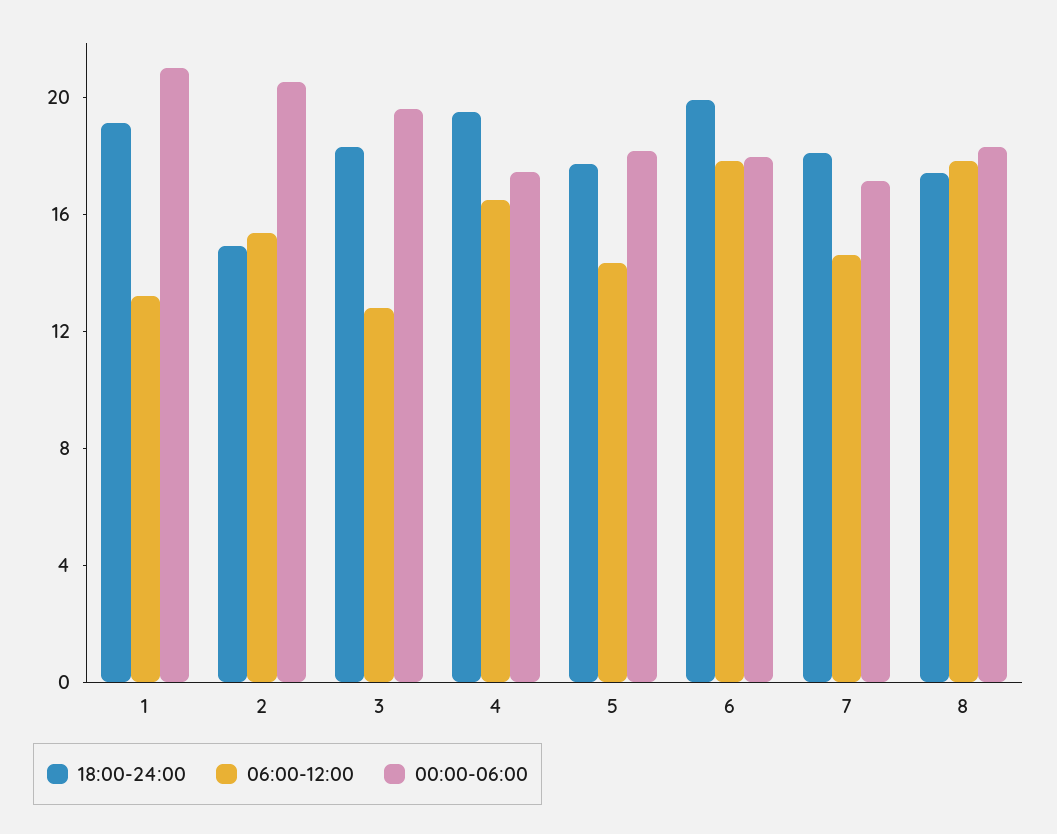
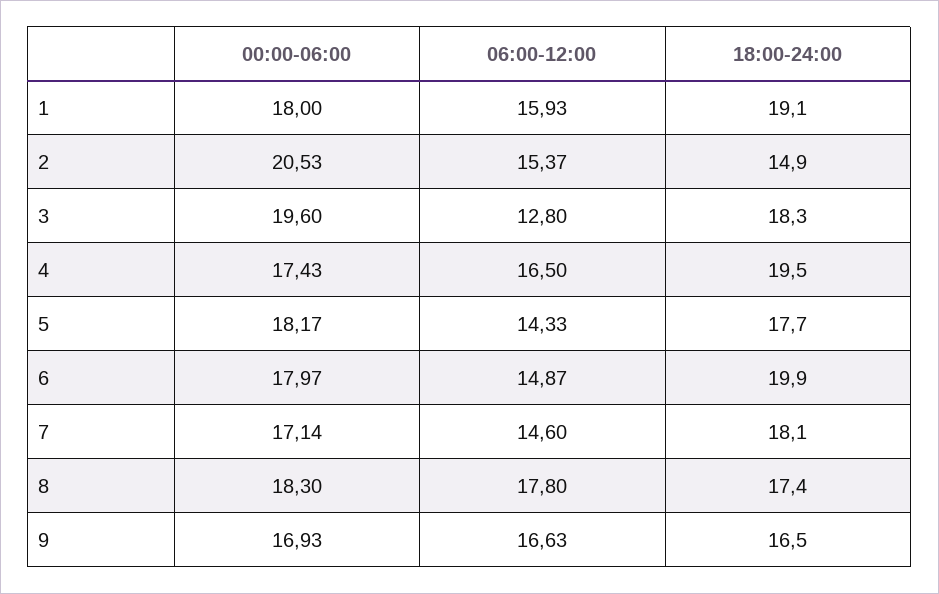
  {
    "18:00-24:00": {
      "1": 19.1,
      "2": 14.9,
      "3": 18.3,
      "4": 19.5,
      "5": 17.7,
      "6": 19.9,
      "7": 18.1,
-     "8": 17.4
+     "8": 17.4,
+     "9": 16.5
    },
    "06:00-12:00": {
-     "1": 13,
+     "1": 15.93,
      "2": 15.37,
      "3": 12.8,
      "4": 16.5,
      "5": 14.33,
-     "6": 18,
+     "6": 14.87,
      "7": 14.6,
-     "8": 17.8
+     "8": 17.8,
+     "9": 16.63
    },
    "00:00-06:00": {
-     "1": 21,
+     "1": 18,
      "2": 20.53,
      "3": 19.6,
      "4": 17.43,
      "5": 18.17,
      "6": 17.97,
      "7": 17.14,
-     "8": 18.3
+     "8": 18.3,
+     "9": 16.93
    }
  }

